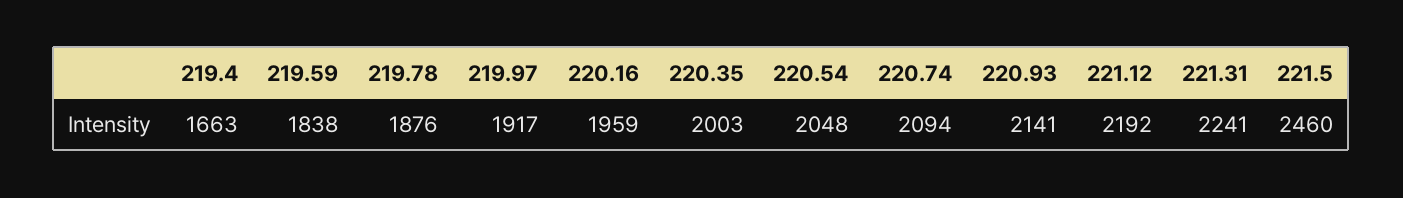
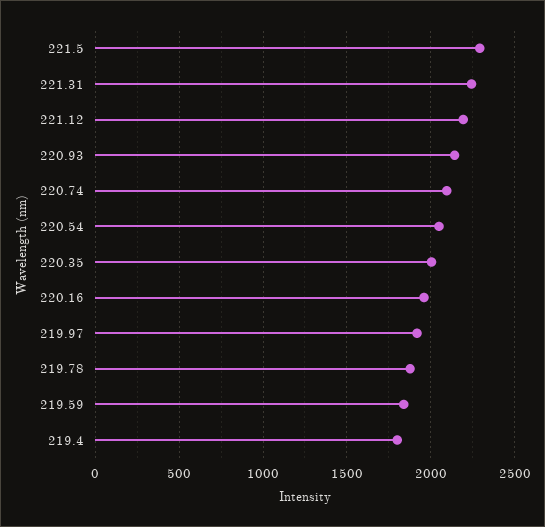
  {
-   "219.4": 1663,
+   "219.4": 1800,
    "219.59": 1838,
    "219.78": 1876,
    "219.97": 1917,
    "220.16": 1959,
    "220.35": 2003,
    "220.54": 2048,
    "220.74": 2094,
    "220.93": 2141,
    "221.12": 2192,
    "221.31": 2241,
-   "221.5": 2460
+   "221.5": 2300
  }

